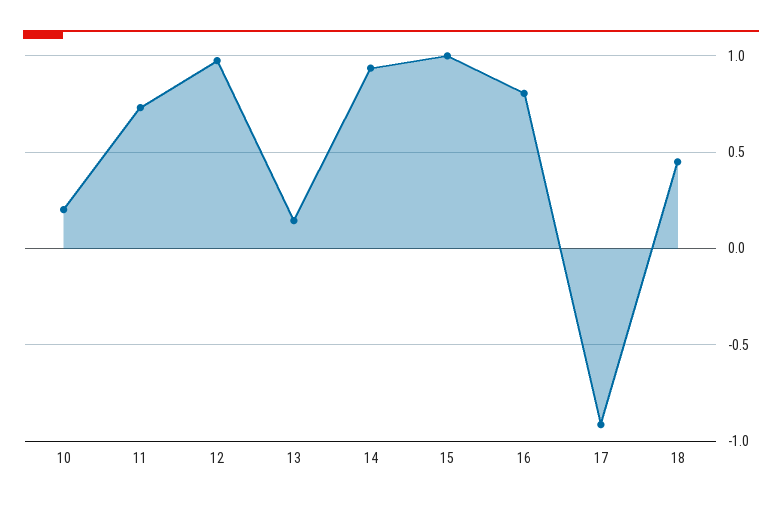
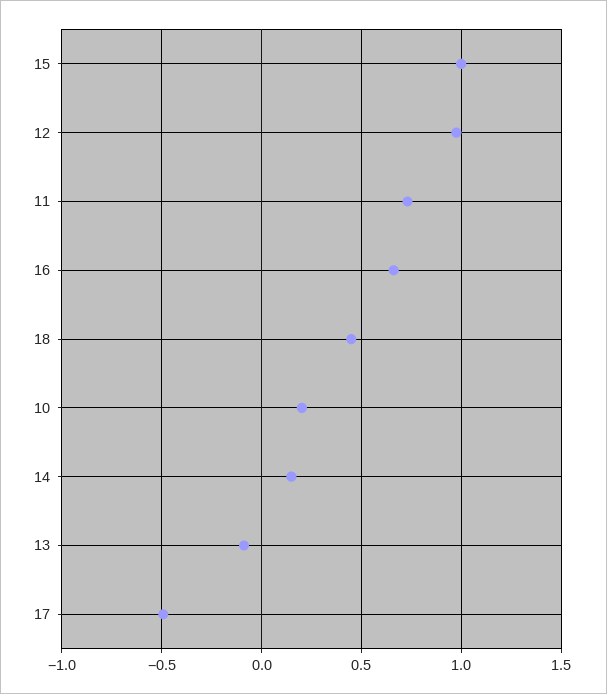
  {
    "10": 0.2,
    "11": 0.75,
    "12": 1,
-   "13": 0.15,
+   "13": -0.1,
-   "14": 0.95,
+   "14": 0.15,
    "15": 1,
-   "16": 0.8,
+   "16": 0.65,
-   "17": -0.9,
+   "17": -0.5,
    "18": 0.45
  }

